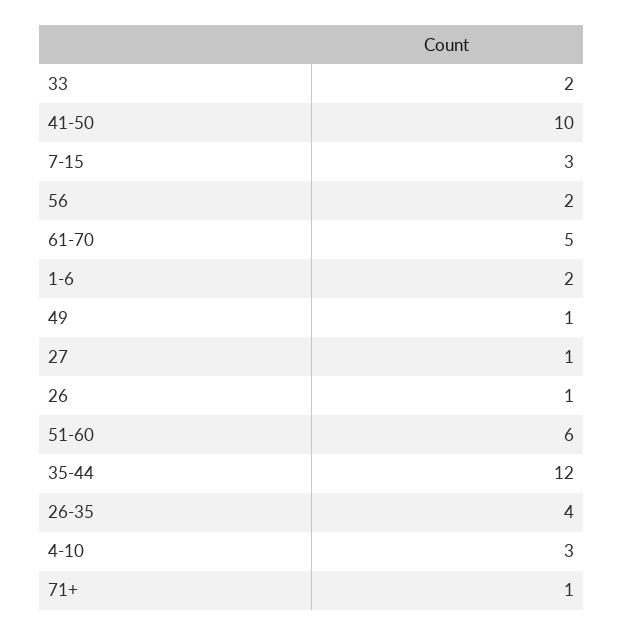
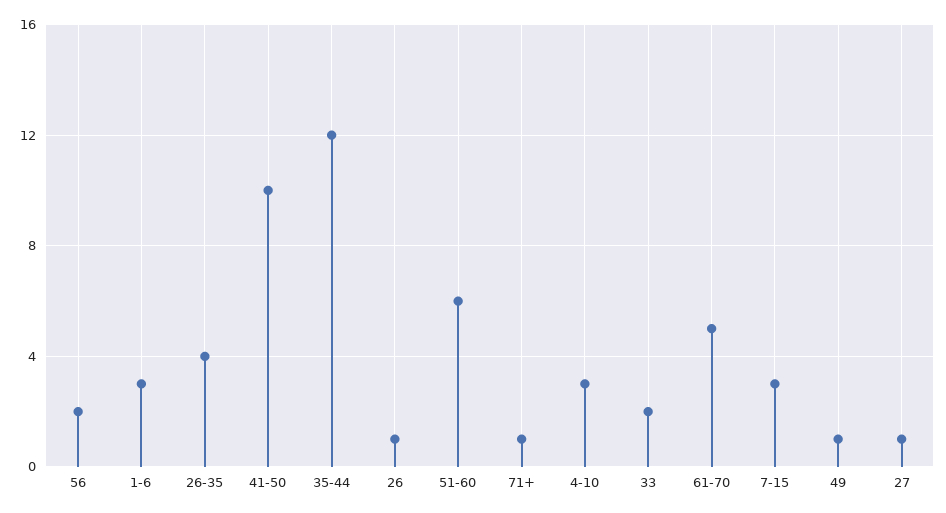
  {
    "33": 2,
    "41-50": 10,
    "7-15": 3,
    "56": 2,
    "61-70": 5,
-   "1-6": 2,
+   "1-6": 3,
    "49": 1,
    "27": 1,
    "26": 1,
    "51-60": 6,
    "35-44": 12,
    "26-35": 4,
    "4-10": 3,
    "71+": 1
  }

